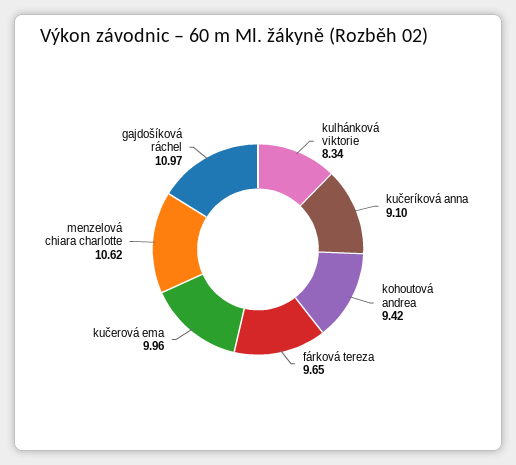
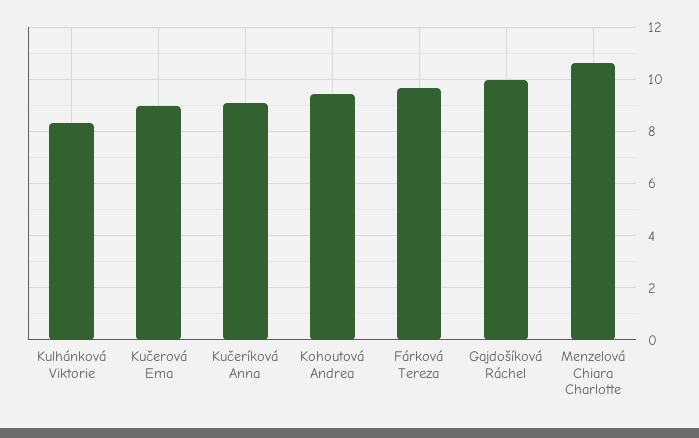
  {
    "kulhánková viktorie": 8.34,
    "kučeríková anna": 9.1,
    "kohoutová andrea": 9.42,
    "fárková tereza": 9.65,
-   "kučerová ema": 9.96,
+   "kučerová ema": 9,
    "menzelová chiara charlotte": 10.62,
-   "gajdošíková ráchel": 10.97
+   "gajdošíková ráchel": 10
  }

